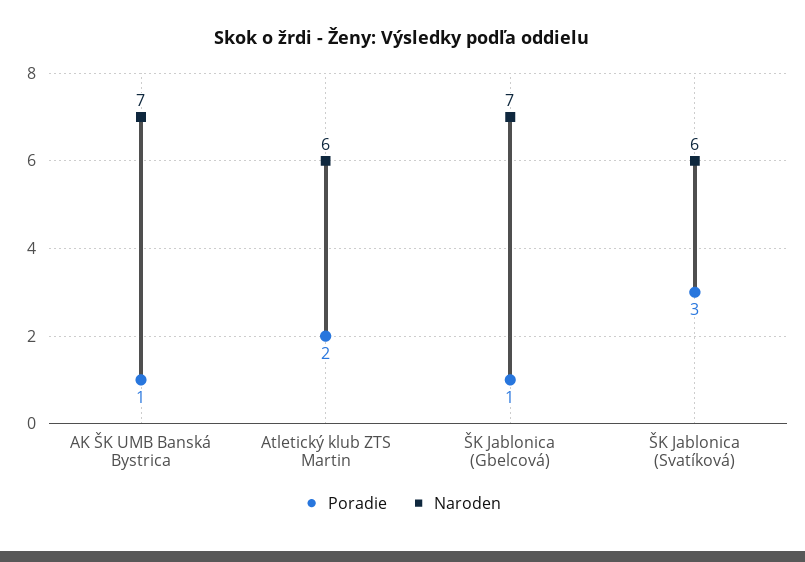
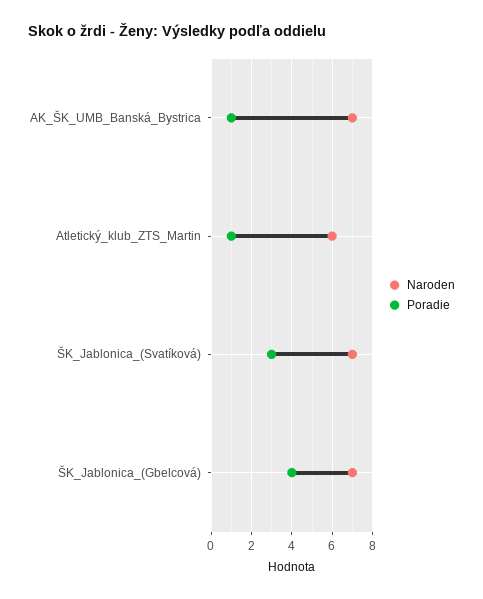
  {
    "Poradie": {
      "AK ŠK UMB Banská Bystrica": 1,
-     "Atletický klub ZTS Martin": 2,
+     "Atletický klub ZTS Martin": 1,
-     "ŠK Jablonica (Gbelcová)": 1,
+     "ŠK Jablonica (Gbelcová)": 4,
      "ŠK Jablonica (Svatíková)": 3
    },
    "Naroden": {
      "AK ŠK UMB Banská Bystrica": 7,
      "Atletický klub ZTS Martin": 6,
      "ŠK Jablonica (Gbelcová)": 7,
-     "ŠK Jablonica (Svatíková)": 6
+     "ŠK Jablonica (Svatíková)": 7
    }
  }

